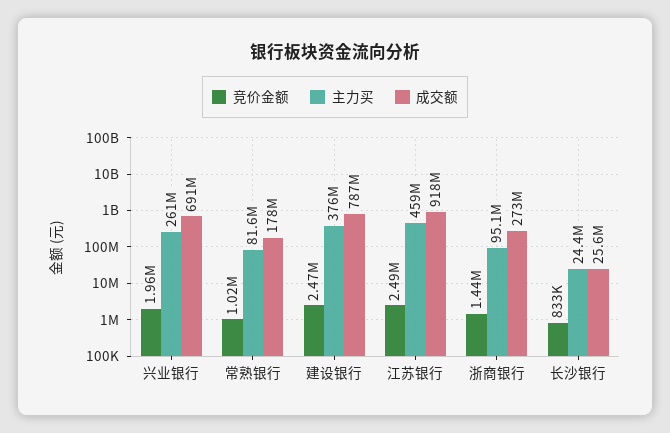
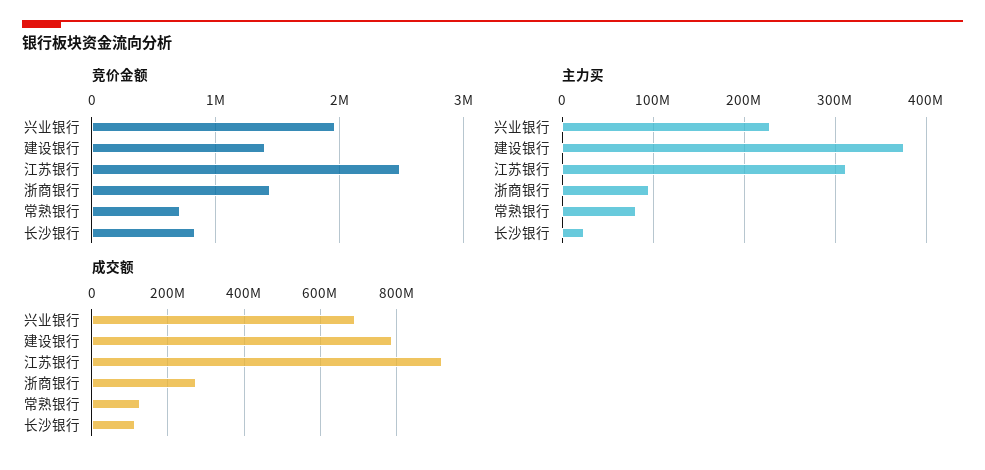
  {
    "竞价金额": {
      "兴业银行": 1960000,
-     "常熟银行": 1020000,
+     "常熟银行": 700000,
-     "建设银行": 2470000,
+     "建设银行": 1400000,
      "江苏银行": 2490000,
      "浙商银行": 1440000,
      "长沙银行": 833000
    },
    "主力买": {
-     "兴业银行": 261000000,
+     "兴业银行": 230000000,
      "常熟银行": 81600000,
      "建设银行": 376000000,
-     "江苏银行": 459000000,
+     "江苏银行": 310000000,
      "浙商银行": 95100000,
      "长沙银行": 24400000
    },
    "成交额": {
      "兴业银行": 691000000,
-     "常熟银行": 178000000,
+     "常熟银行": 120000000,
      "建设银行": 787000000,
      "江苏银行": 918000000,
      "浙商银行": 273000000,
-     "长沙银行": 25600000
+     "长沙银行": 120000000
    }
  }

